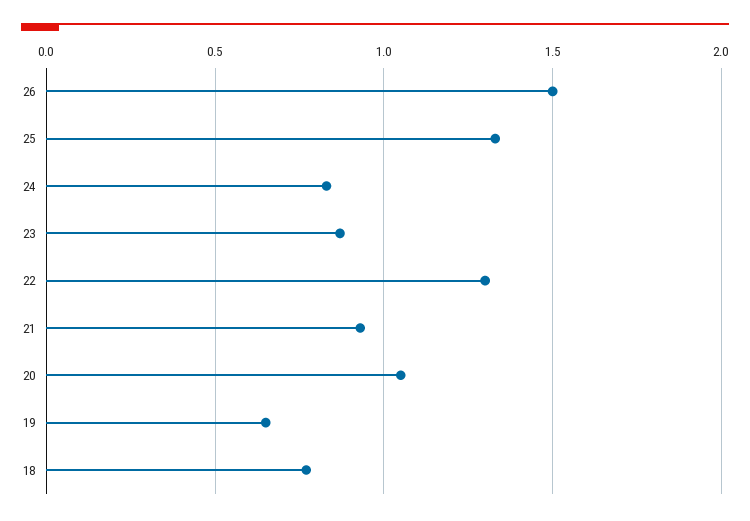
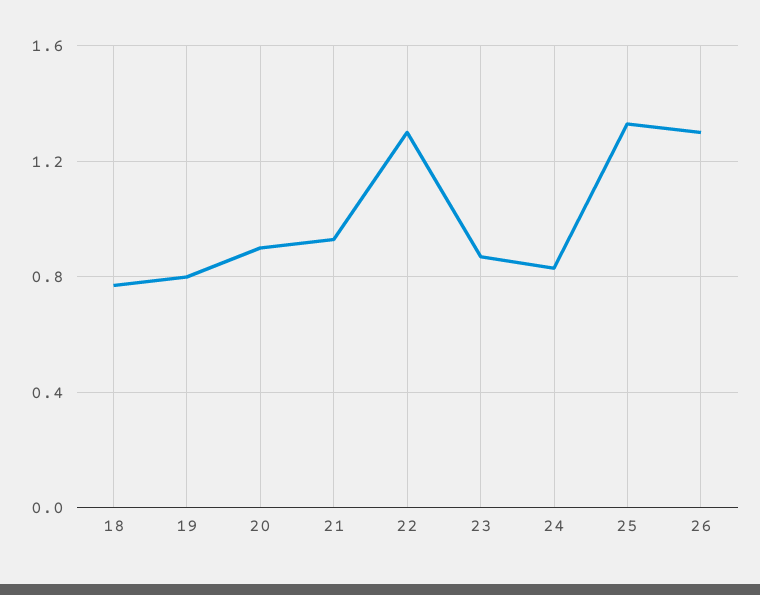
  {
-   "26": 1.5,
+   "26": 1.3,
    "25": 1.35,
    "24": 0.85,
    "23": 0.85,
    "22": 1.3,
    "21": 0.95,
-   "20": 1.05,
+   "20": 0.9,
-   "19": 0.65,
+   "19": 0.8,
    "18": 0.75
  }

